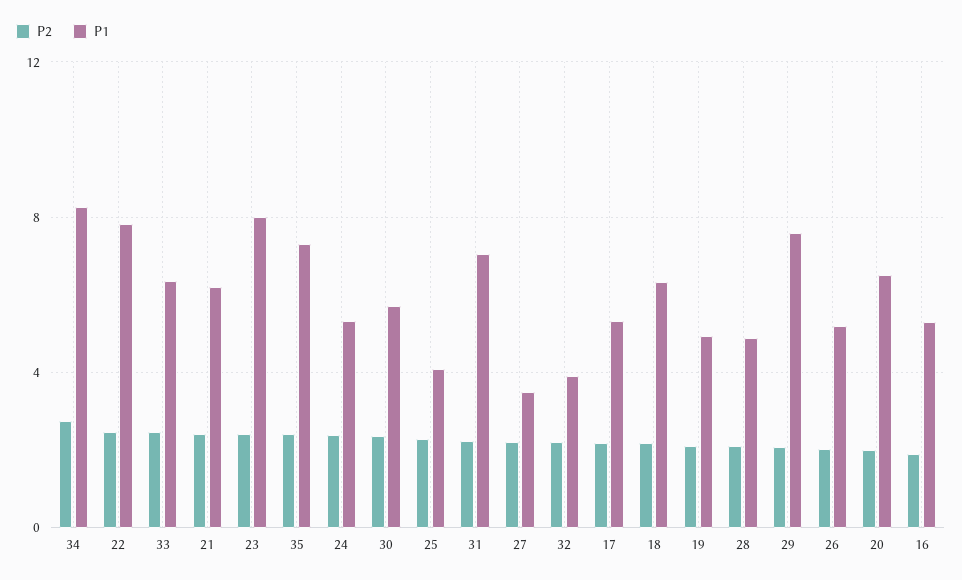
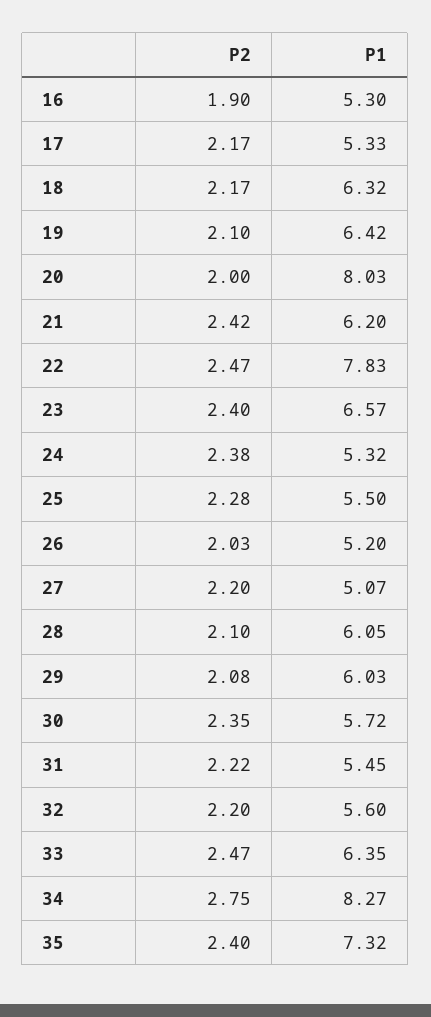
  {
    "P2": {
      "34": 2.75,
      "22": 2.47,
      "33": 2.47,
      "21": 2.42,
      "23": 2.4,
      "35": 2.4,
      "24": 2.38,
      "30": 2.35,
      "25": 2.28,
      "31": 2.22,
      "27": 2.2,
      "32": 2.2,
      "17": 2.17,
      "18": 2.17,
      "19": 2.1,
      "28": 2.1,
      "29": 2.08,
      "26": 2.03,
      "20": 2,
      "16": 1.9
    },
    "P1": {
      "34": 8.27,
      "22": 7.83,
      "33": 6.35,
      "21": 6.2,
-     "23": 8,
+     "23": 6.57,
      "35": 7.32,
      "24": 5.32,
      "30": 5.72,
-     "25": 4,
+     "25": 5.5,
-     "31": 7,
+     "31": 5.45,
-     "27": 3.5,
+     "27": 5.07,
-     "32": 4,
+     "32": 5.6,
      "17": 5.33,
      "18": 6.32,
-     "19": 5,
+     "19": 6.42,
-     "28": 5,
+     "28": 6.05,
-     "29": 7.5,
+     "29": 6.03,
      "26": 5.2,
-     "20": 6.5,
+     "20": 8.03,
      "16": 5.3
    }
  }

